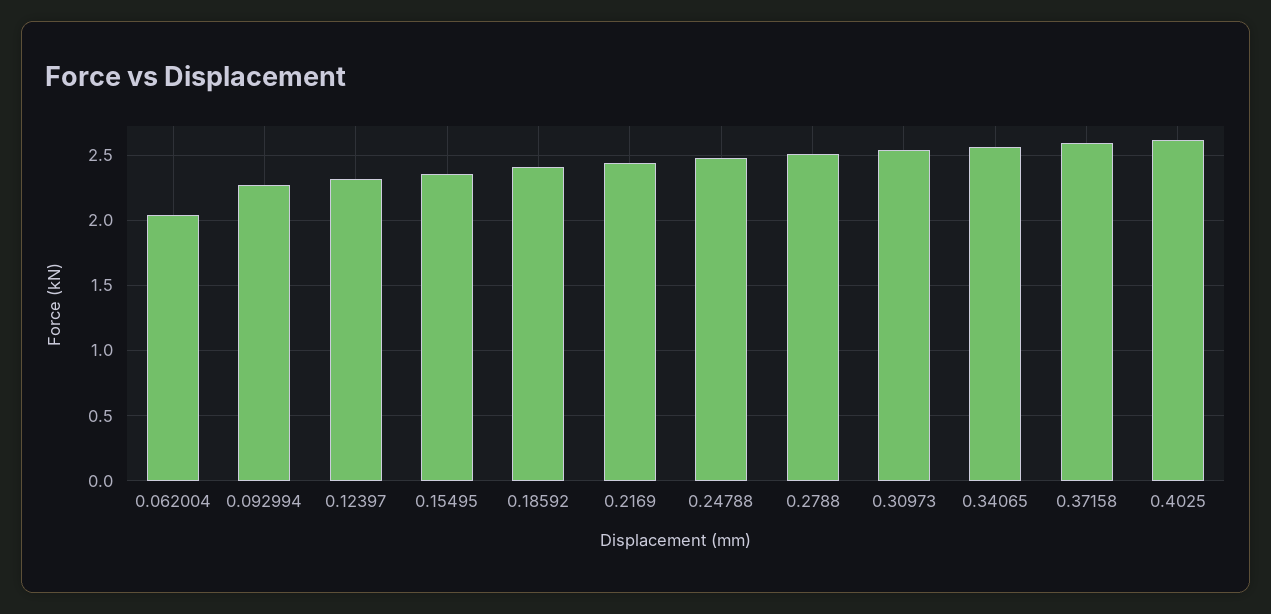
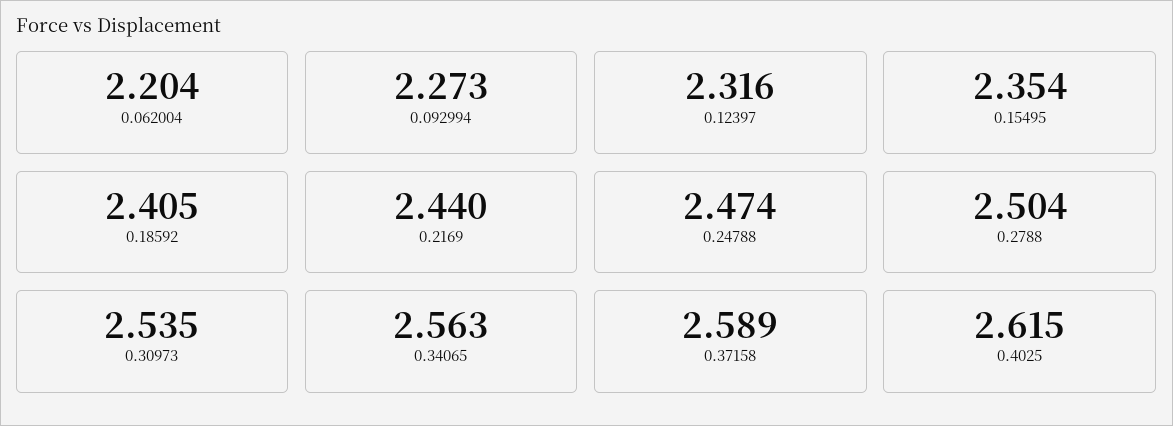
  {
-   "0.062004": 2.05,
+   "0.062004": 2.204,
    "0.092994": 2.273,
    "0.12397": 2.316,
    "0.15495": 2.354,
    "0.18592": 2.405,
    "0.2169": 2.44,
    "0.24788": 2.474,
    "0.2788": 2.504,
    "0.30973": 2.535,
    "0.34065": 2.563,
    "0.37158": 2.589,
    "0.4025": 2.615
  }

